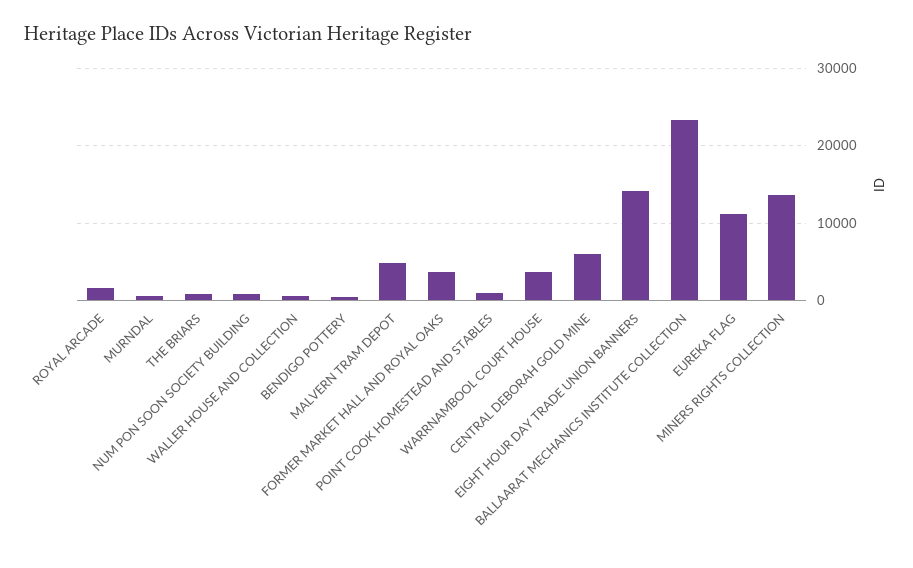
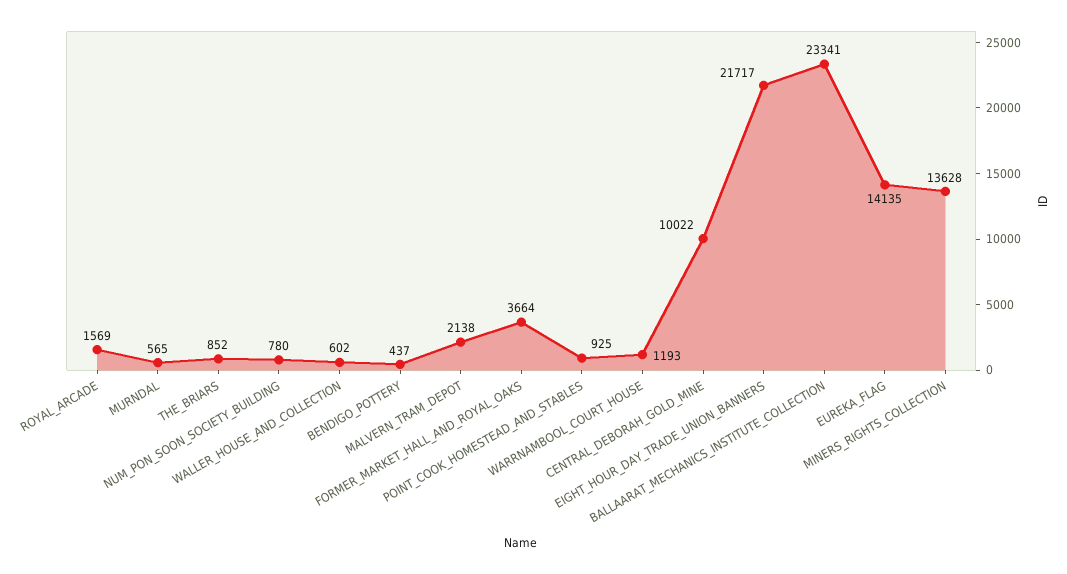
  {
    "ROYAL ARCADE": 1569,
    "MURNDAL": 565,
    "THE BRIARS": 852,
    "NUM PON SOON SOCIETY BUILDING": 780,
    "WALLER HOUSE AND COLLECTION": 602,
    "BENDIGO POTTERY": 437,
-   "MALVERN TRAM DEPOT": 5000,
+   "MALVERN TRAM DEPOT": 2138,
    "FORMER MARKET HALL AND ROYAL OAKS": 3664,
    "POINT COOK HOMESTEAD AND STABLES": 925,
-   "WARRNAMBOOL COURT HOUSE": 4000,
+   "WARRNAMBOOL COURT HOUSE": 1193,
-   "CENTRAL DEBORAH GOLD MINE": 6000,
+   "CENTRAL DEBORAH GOLD MINE": 10022,
-   "EIGHT HOUR DAY TRADE UNION BANNERS": 14000,
+   "EIGHT HOUR DAY TRADE UNION BANNERS": 21717,
    "BALLAARAT MECHANICS INSTITUTE COLLECTION": 23341,
-   "EUREKA FLAG": 11000,
+   "EUREKA FLAG": 14135,
    "MINERS RIGHTS COLLECTION": 13628
  }

